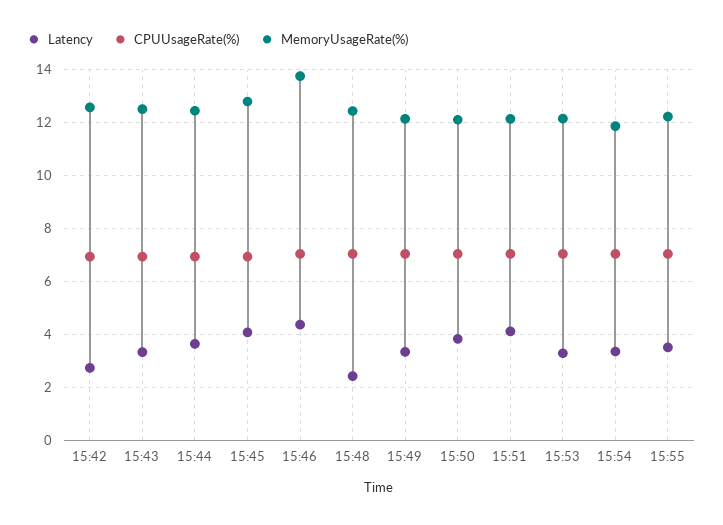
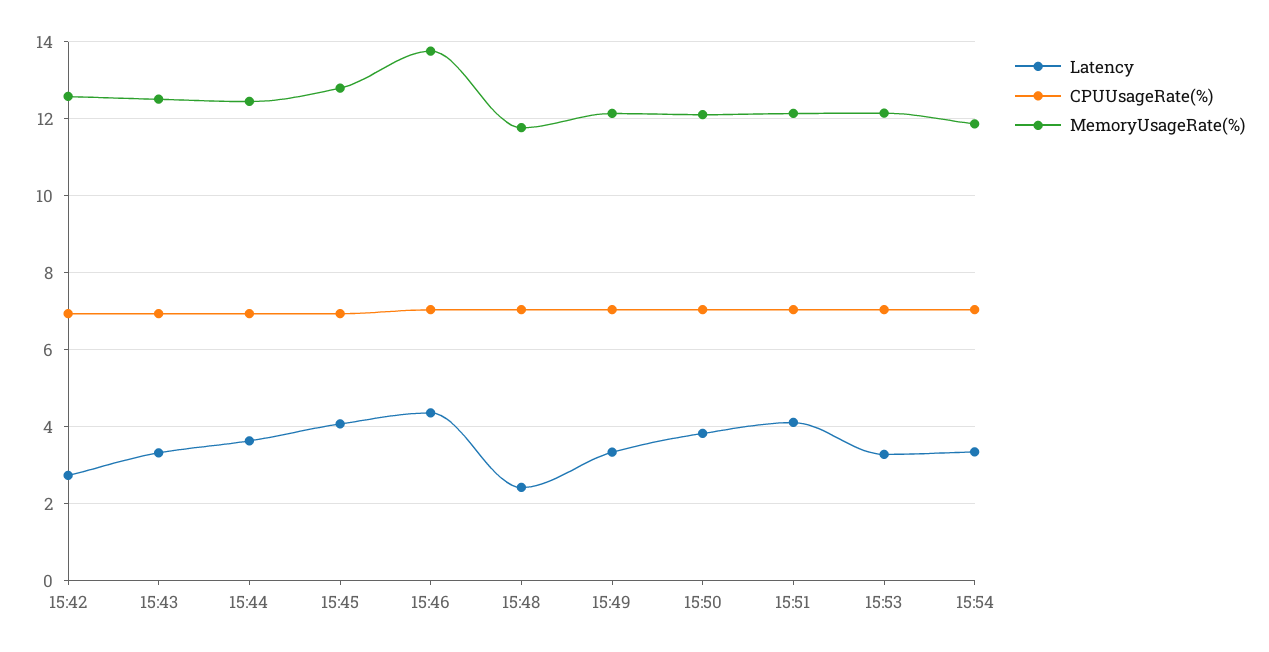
  {
    "Latency": {
      "15:42": 2.8,
      "15:43": 3.4,
      "15:44": 3.6,
      "15:45": 4,
      "15:46": 4.4,
      "15:48": 2.4,
      "15:49": 3.4,
      "15:50": 3.8,
      "15:51": 4.2,
      "15:53": 3.2,
-     "15:54": 3.4,
+     "15:54": 3.4
-     "15:55": 3.5
    },
    "CPUUsageRate(%)": {
      "15:42": 7,
      "15:43": 7,
      "15:44": 7,
      "15:45": 7,
      "15:46": 7,
      "15:48": 7,
      "15:49": 7,
      "15:50": 7,
      "15:51": 7,
      "15:53": 7,
-     "15:54": 7,
+     "15:54": 7
-     "15:55": 7
    },
    "MemoryUsageRate(%)": {
      "15:42": 12.6,
      "15:43": 12.6,
      "15:44": 12.4,
      "15:45": 12.8,
      "15:46": 13.8,
-     "15:48": 12.5,
+     "15:48": 11.8,
      "15:49": 12.2,
      "15:50": 12.2,
      "15:51": 12.2,
      "15:53": 12.2,
-     "15:54": 11.8,
+     "15:54": 11.8
-     "15:55": 12.25
    }
  }

